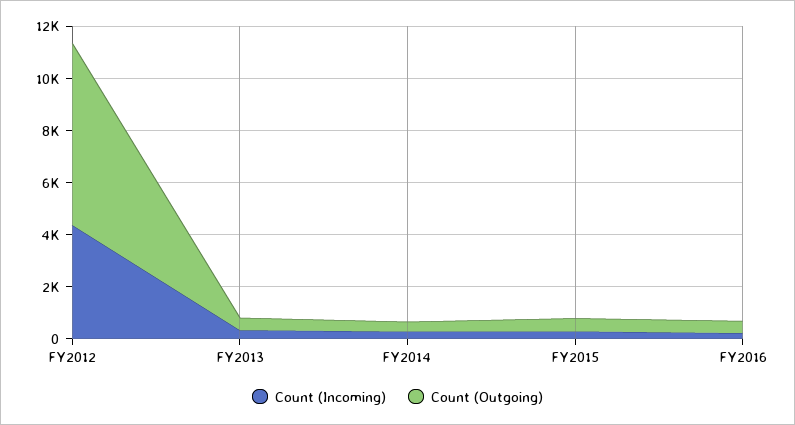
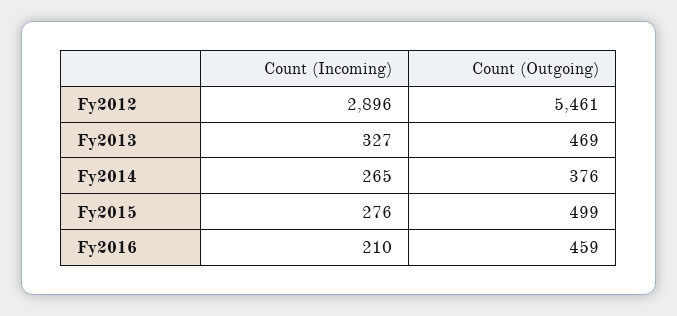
  {
    "Count (Incoming)": {
-     "FY2012": 4500,
+     "FY2012": 2896,
      "FY2013": 327,
      "FY2014": 265,
      "FY2015": 276,
      "FY2016": 210
    },
    "Count (Outgoing)": {
-     "FY2012": 7000,
+     "FY2012": 5461,
      "FY2013": 469,
      "FY2014": 376,
      "FY2015": 499,
      "FY2016": 459
    }
  }

